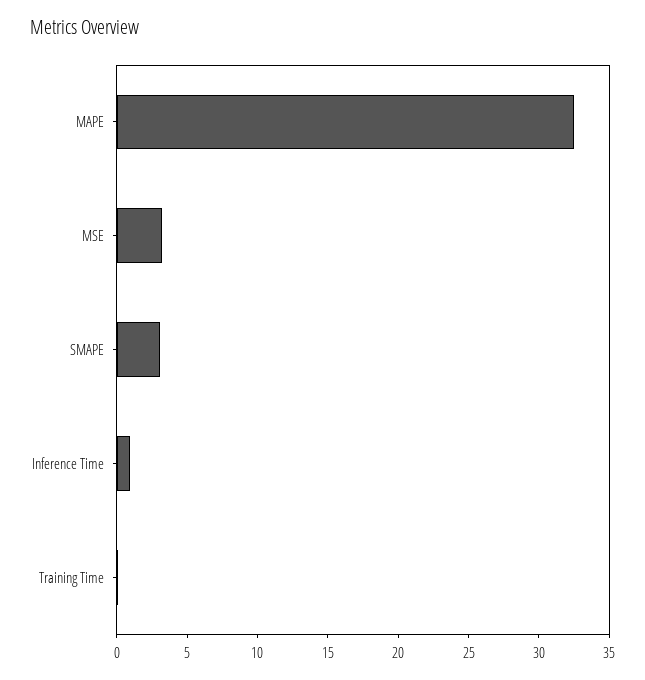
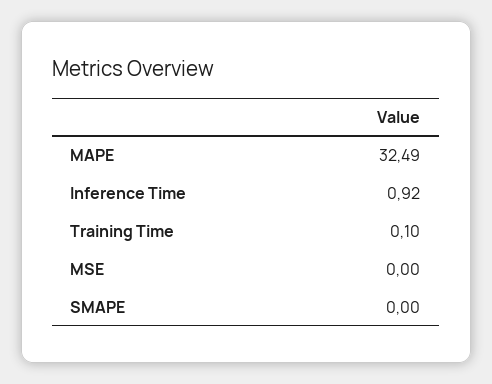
  {
    "MAPE": 32.49,
-   "MSE": 3,
+   "MSE": 0,
-   "SMAPE": 3,
+   "SMAPE": 0,
    "Inference Time": 0.92,
    "Training Time": 0.1
  }

